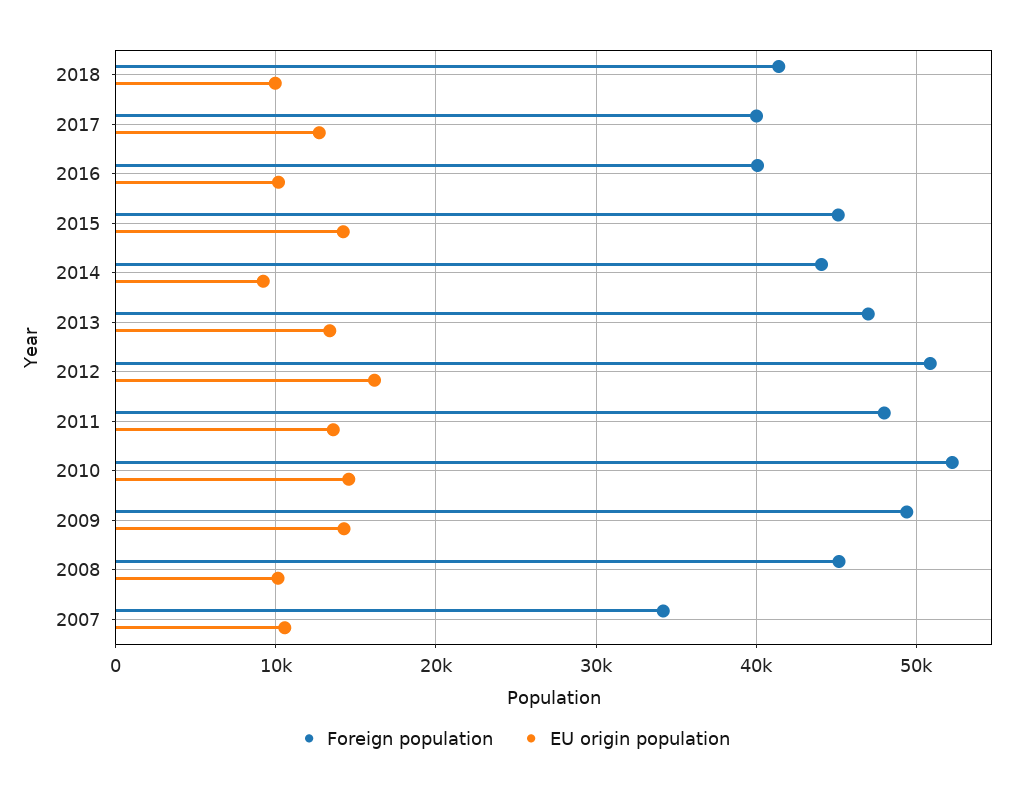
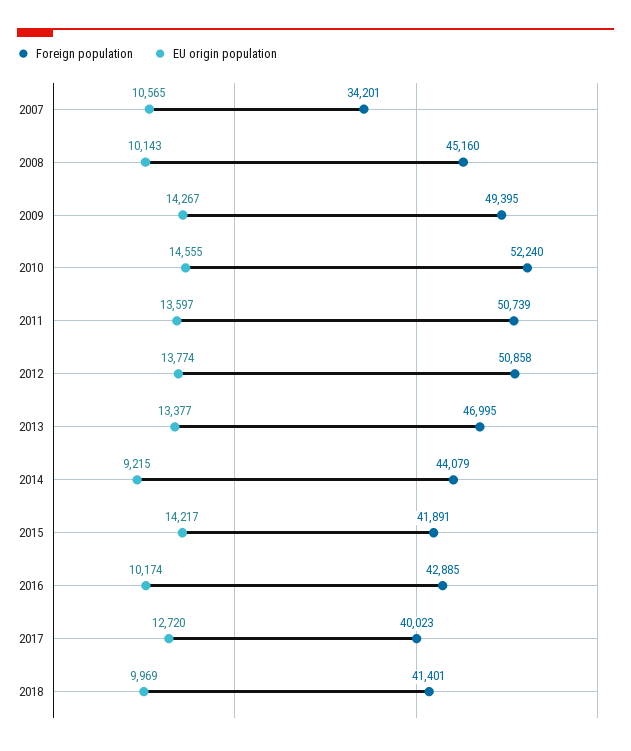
  {
    "Foreign population": {
      "2018": 41401,
      "2017": 40023,
-     "2016": 40000,
+     "2016": 42885,
-     "2015": 45000,
+     "2015": 41891,
      "2014": 44079,
      "2013": 46995,
      "2012": 50858,
-     "2011": 48000,
+     "2011": 50739,
      "2010": 52240,
      "2009": 49395,
      "2008": 45160,
      "2007": 34201
    },
    "EU origin population": {
      "2018": 9969,
      "2017": 12720,
      "2016": 10174,
      "2015": 14217,
      "2014": 9215,
      "2013": 13377,
-     "2012": 16000,
+     "2012": 13774,
      "2011": 13597,
      "2010": 14555,
      "2009": 14267,
      "2008": 10143,
      "2007": 10565
    }
  }

